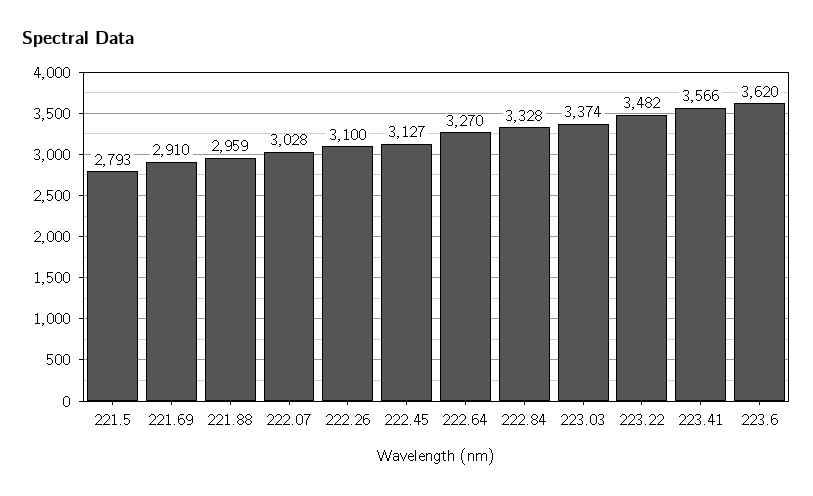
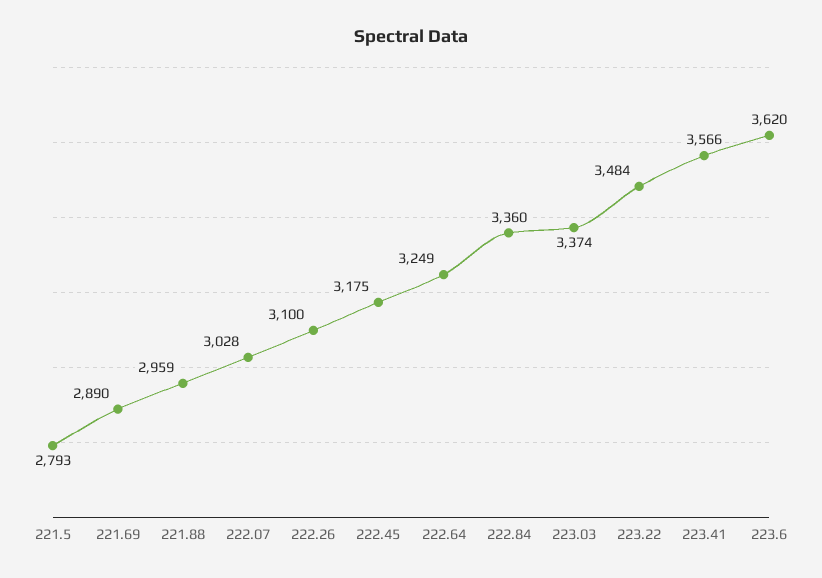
  {
    "221.5": 2793,
-   "221.69": 2910,
+   "221.69": 2890,
    "221.88": 2959,
    "222.07": 3028,
    "222.26": 3100,
-   "222.45": 3127,
+   "222.45": 3175,
-   "222.64": 3270,
+   "222.64": 3249,
-   "222.84": 3328,
+   "222.84": 3360,
    "223.03": 3374,
-   "223.22": 3482,
+   "223.22": 3484,
    "223.41": 3566,
    "223.6": 3620
  }

